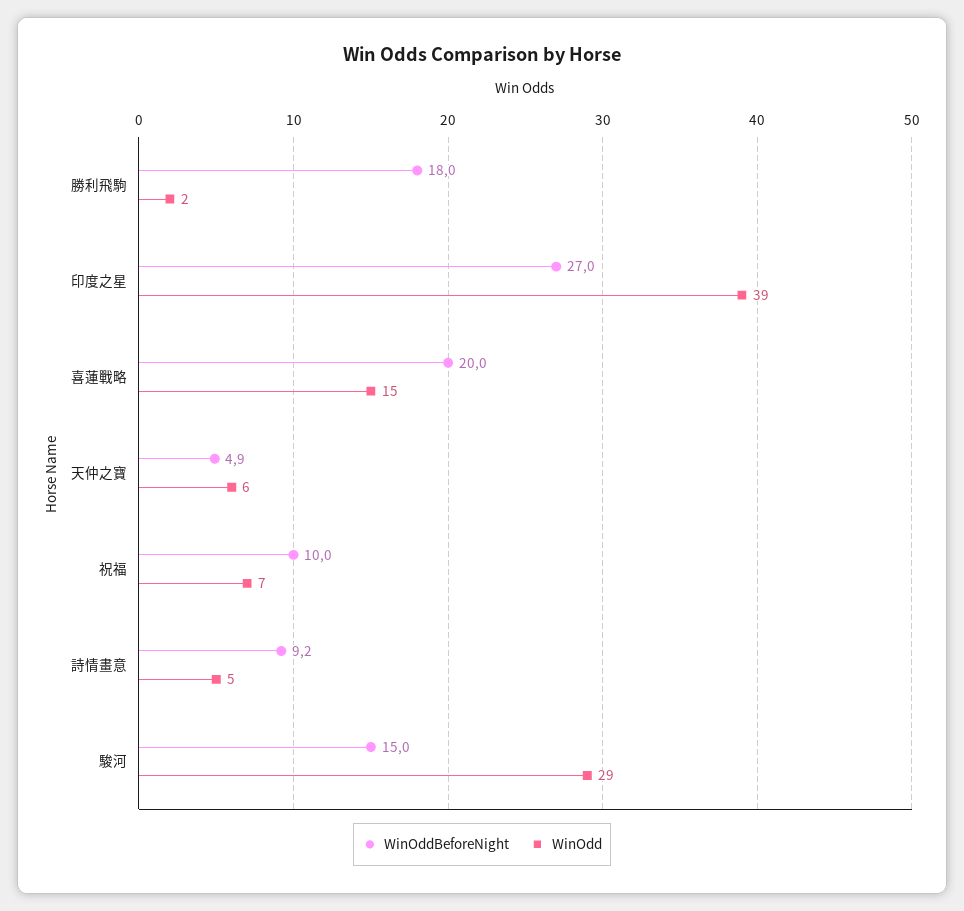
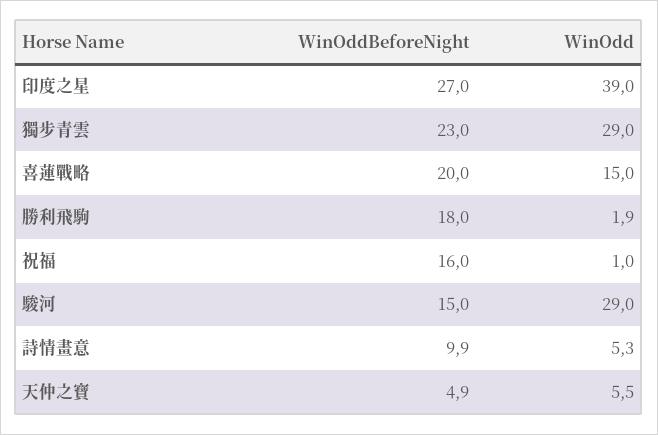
  {
    "WinOddBeforeNight": {
      "勝利飛駒": 18,
      "印度之星": 27,
      "喜蓮戰略": 20,
      "天仲之寶": 4.9,
-     "祝福": 10,
+     "祝福": 16,
-     "詩情畫意": 9.2,
+     "詩情畫意": 9.9,
-     "駿河": 15
+     "駿河": 15,
+     "獨步青雲": 23
    },
    "WinOdd": {
      "勝利飛駒": 1.9,
      "印度之星": 39,
      "喜蓮戰略": 15,
      "天仲之寶": 5.5,
-     "祝福": 7,
+     "祝福": 1,
      "詩情畫意": 5.3,
-     "駿河": 29
+     "駿河": 29,
+     "獨步青雲": 29
    }
  }

